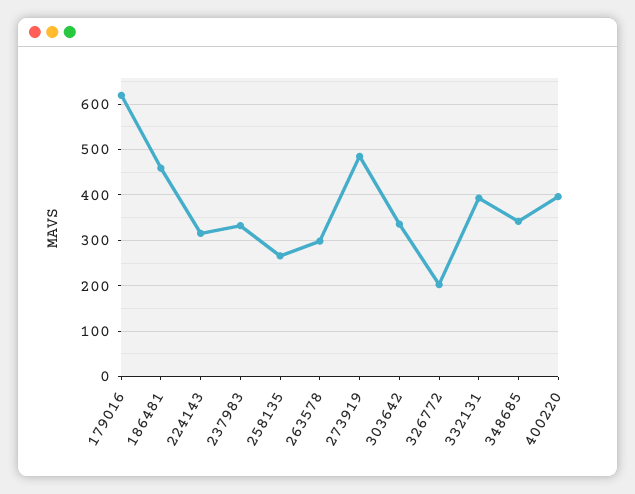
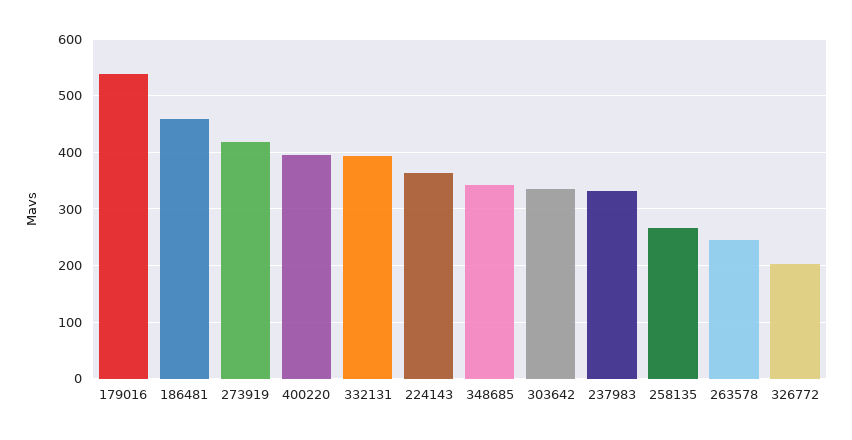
  {
-   "179016": 620,
+   "179016": 540,
    "186481": 460,
-   "224143": 320,
+   "224143": 360,
    "237983": 340,
    "258135": 260,
-   "263578": 300,
+   "263578": 240,
-   "273919": 480,
+   "273919": 420,
    "303642": 340,
    "326772": 200,
    "332131": 400,
    "348685": 340,
    "400220": 400
  }

